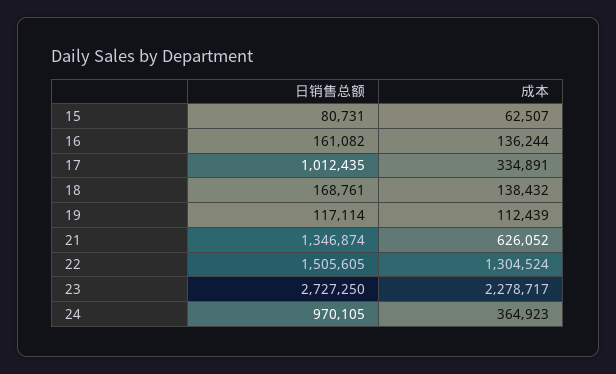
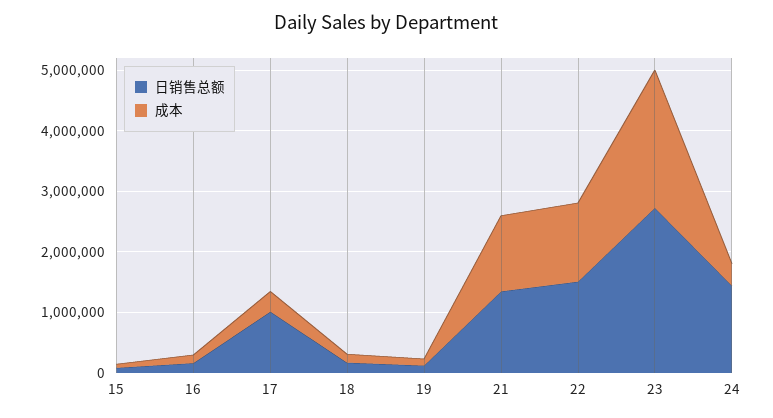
  {
    "日销售总额": {
      "15": 80731,
      "16": 161082,
      "17": 1012435,
      "18": 168761,
      "19": 117114,
      "21": 1346874,
      "22": 1505605,
      "23": 2727250,
-     "24": 970105
+     "24": 1400000
    },
    "成本": {
      "15": 62507,
      "16": 136244,
      "17": 334891,
      "18": 138432,
      "19": 112439,
-     "21": 626052,
+     "21": 1200000,
      "22": 1304524,
      "23": 2278717,
      "24": 364923
    }
  }

